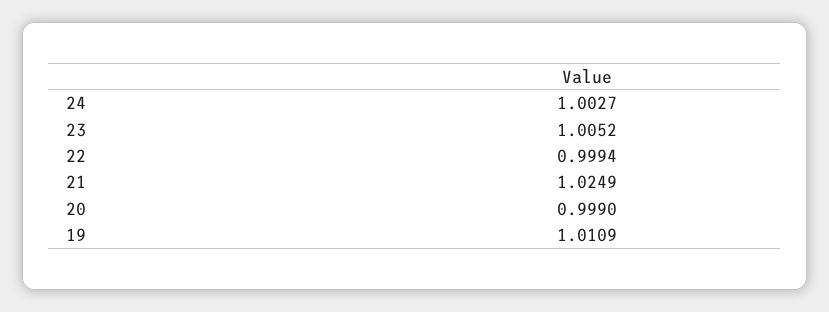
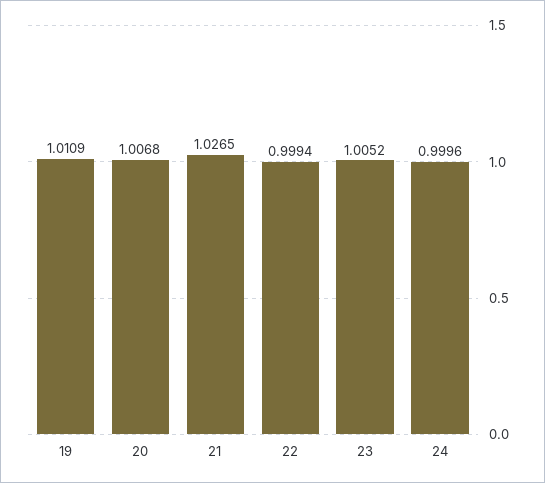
  {
-   "24": 1.0027,
+   "24": 0.9996,
    "23": 1.0052,
    "22": 0.9994,
-   "21": 1.0249,
+   "21": 1.0265,
-   "20": 0.999,
+   "20": 1.0068,
    "19": 1.0109
  }

